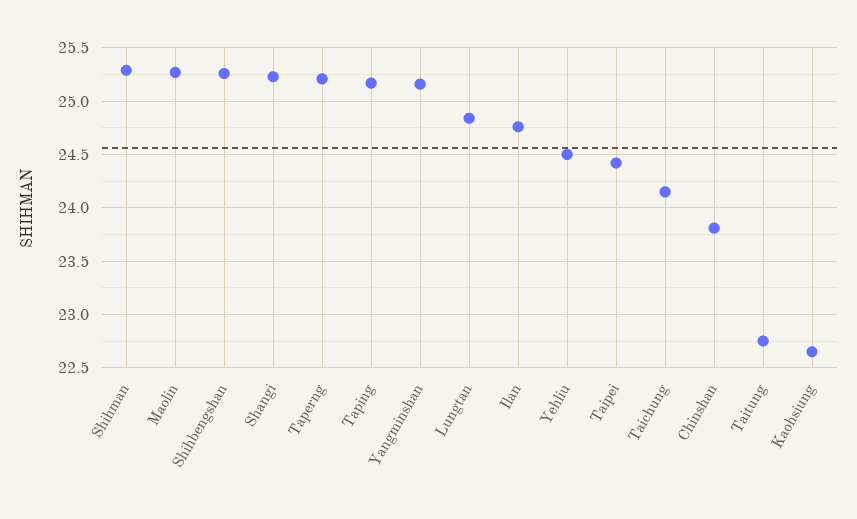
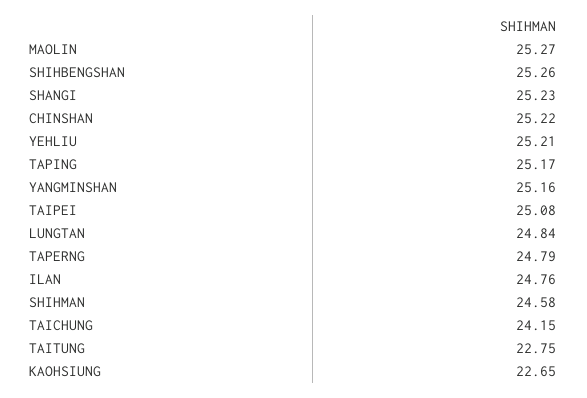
  {
-   "Shihman": 25.3,
+   "Shihman": 24.58,
    "Maolin": 25.27,
    "Shihbengshan": 25.26,
    "Shangi": 25.23,
-   "Taperng": 25.2,
+   "Taperng": 24.79,
    "Taping": 25.17,
    "Yangminshan": 25.16,
    "Lungtan": 24.84,
    "Ilan": 24.76,
-   "Yehliu": 24.5,
+   "Yehliu": 25.21,
-   "Taipei": 24.4,
+   "Taipei": 25.08,
    "Taichung": 24.15,
-   "Chinshan": 23.8,
+   "Chinshan": 25.22,
    "Taitung": 22.75,
    "Kaohsiung": 22.65
  }

